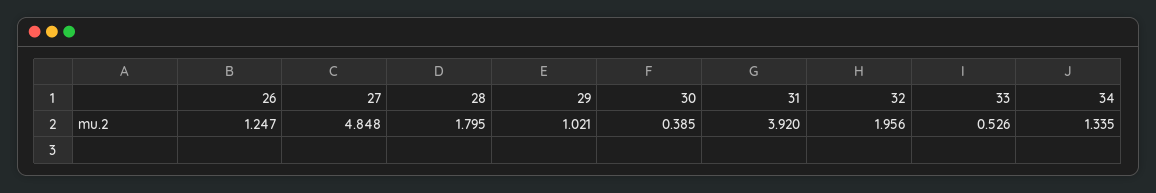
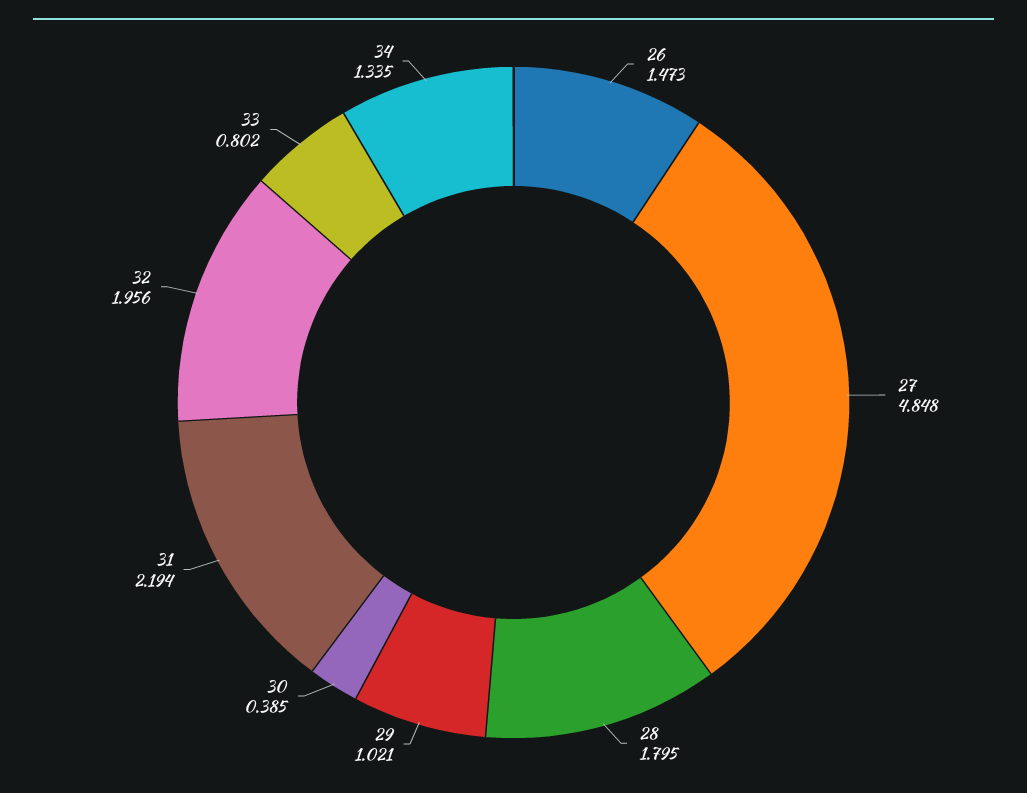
  {
-   "26": 1.247,
+   "26": 1.473,
    "27": 4.848,
    "28": 1.795,
    "29": 1.021,
    "30": 0.385,
-   "31": 3.92,
+   "31": 2.194,
    "32": 1.956,
-   "33": 0.526,
+   "33": 0.802,
    "34": 1.335
  }

